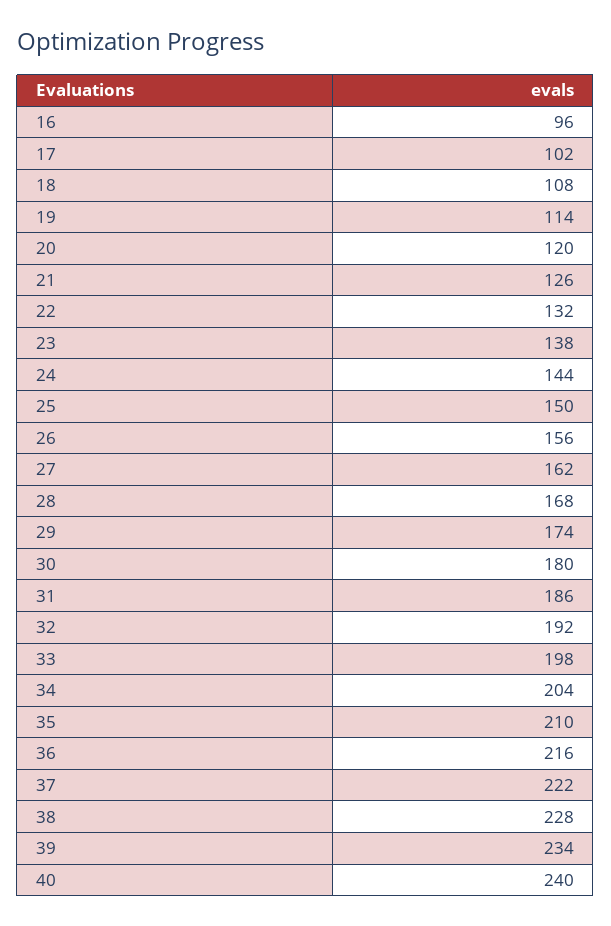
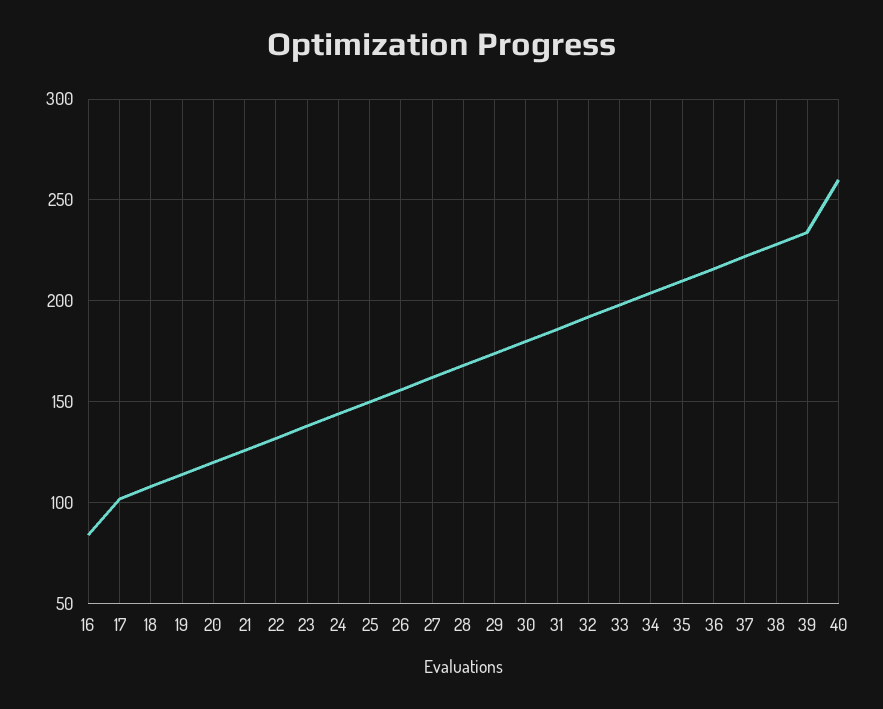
  {
-   "16": 96,
+   "16": 85,
    "17": 102,
    "18": 108,
    "19": 114,
    "20": 120,
    "21": 126,
    "22": 132,
    "23": 138,
    "24": 144,
    "25": 150,
    "26": 156,
    "27": 162,
    "28": 168,
    "29": 174,
    "30": 180,
    "31": 186,
    "32": 192,
    "33": 198,
    "34": 204,
    "35": 210,
    "36": 216,
    "37": 222,
    "38": 228,
    "39": 234,
-   "40": 240
+   "40": 260
  }

